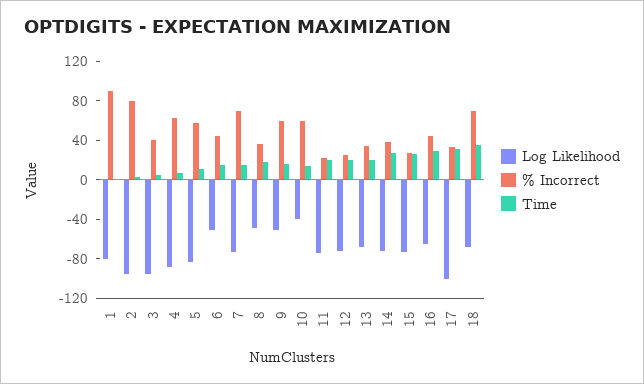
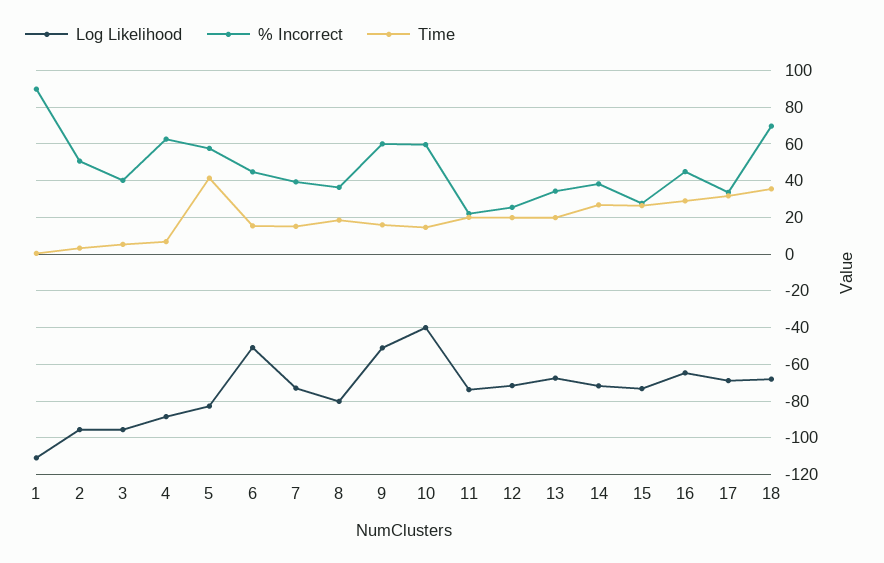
  {
    "Log Likelihood": {
-     "1": -80,
+     "1": -110,
      "2": -95,
      "3": -95,
      "4": -90,
      "5": -85,
      "6": -50,
      "7": -75,
-     "8": -50,
+     "8": -80,
      "9": -50,
      "10": -40,
      "11": -75,
      "12": -70,
      "13": -70,
      "14": -70,
      "15": -75,
      "16": -65,
-     "17": -100,
+     "17": -70,
      "18": -70
    },
    "% Incorrect": {
      "1": 90,
-     "2": 80,
+     "2": 50,
      "3": 40,
      "4": 65,
      "5": 60,
      "6": 45,
-     "7": 70,
+     "7": 40,
      "8": 35,
      "9": 60,
      "10": 60,
      "11": 20,
      "12": 25,
      "13": 35,
      "14": 40,
      "15": 30,
      "16": 45,
      "17": 35,
      "18": 70
    },
    "Time": {
      "1": 0,
      "2": 5,
      "3": 5,
      "4": 5,
-     "5": 10,
+     "5": 40,
      "6": 15,
      "7": 15,
      "8": 20,
      "9": 15,
      "10": 15,
      "11": 20,
      "12": 20,
      "13": 20,
      "14": 25,
      "15": 25,
      "16": 30,
      "17": 30,
      "18": 35
    }
  }

